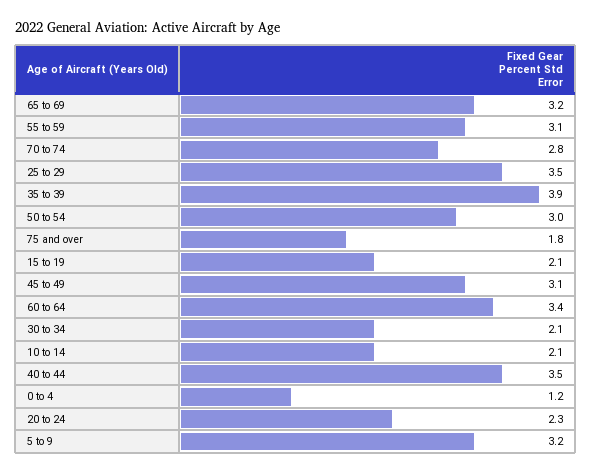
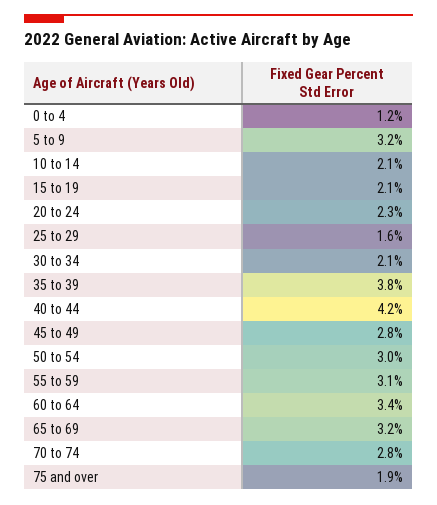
  {
    "65 to 69": 3.2,
    "55 to 59": 3.1,
    "70 to 74": 2.8,
-   "25 to 29": 3.5,
+   "25 to 29": 1.6,
-   "35 to 39": 3.9,
+   "35 to 39": 3.8,
    "50 to 54": 3,
-   "75 and over": 1.8,
+   "75 and over": 1.9,
    "15 to 19": 2.1,
-   "45 to 49": 3.1,
+   "45 to 49": 2.8,
    "60 to 64": 3.4,
    "30 to 34": 2.1,
    "10 to 14": 2.1,
-   "40 to 44": 3.5,
+   "40 to 44": 4.2,
    "0 to 4": 1.2,
    "20 to 24": 2.3,
    "5 to 9": 3.2
  }

